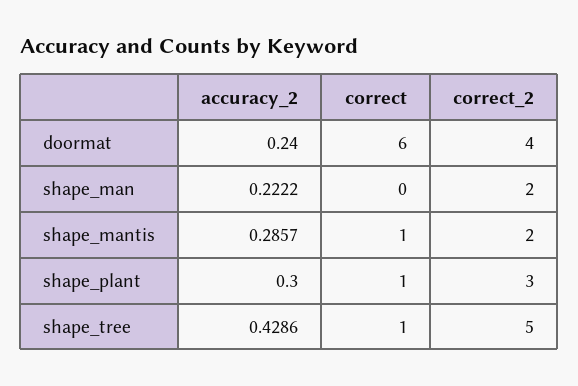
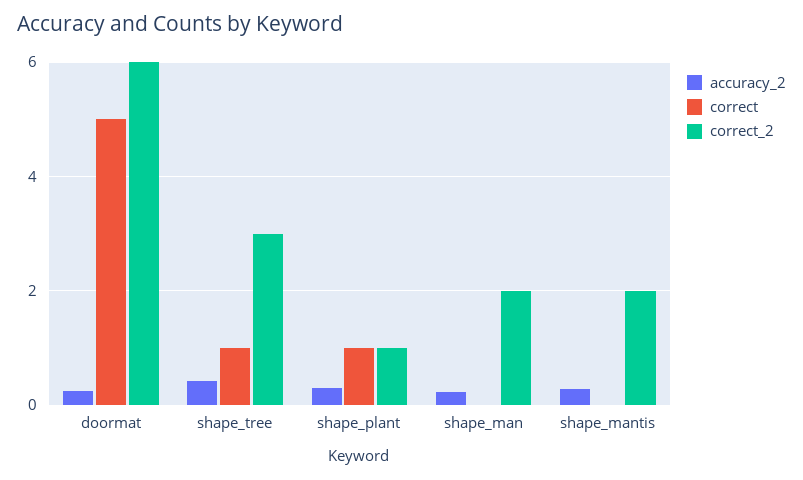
  {
    "accuracy_2": {
      "doormat": 0.24,
      "shape_man": 0.2222,
      "shape_mantis": 0.2857,
      "shape_plant": 0.3,
      "shape_tree": 0.4286
    },
    "correct": {
-     "doormat": 6,
+     "doormat": 5,
      "shape_man": 0,
-     "shape_mantis": 1,
+     "shape_mantis": 0,
      "shape_plant": 1,
      "shape_tree": 1
    },
    "correct_2": {
-     "doormat": 4,
+     "doormat": 6,
      "shape_man": 2,
      "shape_mantis": 2,
-     "shape_plant": 3,
+     "shape_plant": 1,
-     "shape_tree": 5
+     "shape_tree": 3
    }
  }

